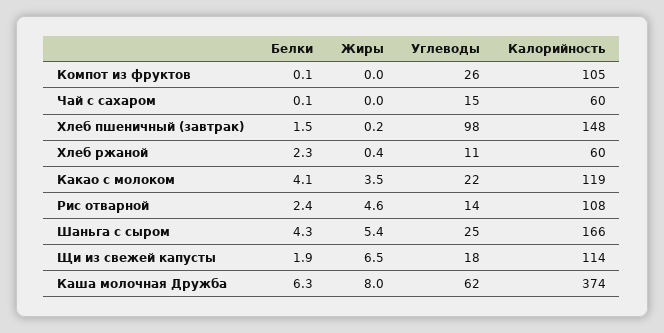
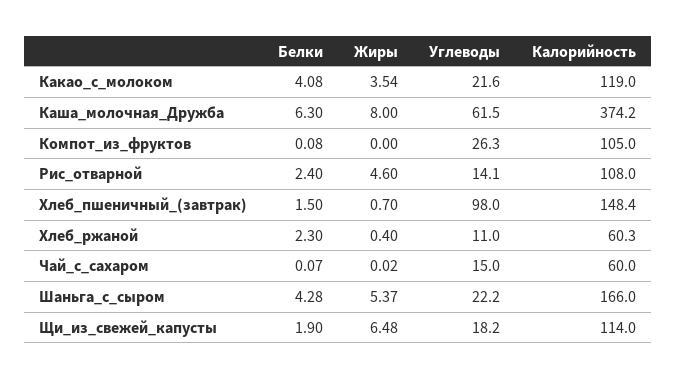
  {
    "Белки": {
      "Компот из фруктов": 0.08,
      "Чай с сахаром": 0.07,
      "Хлеб пшеничный (завтрак)": 1.5,
      "Хлеб ржаной": 2.3,
      "Какао с молоком": 4.08,
      "Рис отварной": 2.4,
      "Шаньга с сыром": 4.28,
      "Щи из свежей капусты": 1.9,
      "Каша молочная Дружба": 6.3
    },
    "Жиры": {
      "Компот из фруктов": 0,
      "Чай с сахаром": 0.02,
-     "Хлеб пшеничный (завтрак)": 0.2,
+     "Хлеб пшеничный (завтрак)": 0.7,
      "Хлеб ржаной": 0.4,
      "Какао с молоком": 3.54,
      "Рис отварной": 4.6,
      "Шаньга с сыром": 5.37,
      "Щи из свежей капусты": 6.48,
      "Каша молочная Дружба": 8
    },
    "Углеводы": {
      "Компот из фруктов": 26.3,
      "Чай с сахаром": 15,
      "Хлеб пшеничный (завтрак)": 98,
      "Хлеб ржаной": 11,
      "Какао с молоком": 21.6,
      "Рис отварной": 14.1,
-     "Шаньга с сыром": 25,
+     "Шаньга с сыром": 22.2,
      "Щи из свежей капусты": 18.2,
      "Каша молочная Дружба": 61.5
    },
    "Калорийность": {
      "Компот из фруктов": 105,
      "Чай с сахаром": 60,
      "Хлеб пшеничный (завтрак)": 148.4,
      "Хлеб ржаной": 60.3,
      "Какао с молоком": 119,
      "Рис отварной": 108,
      "Шаньга с сыром": 166,
      "Щи из свежей капусты": 114,
      "Каша молочная Дружба": 374.2
    }
  }

